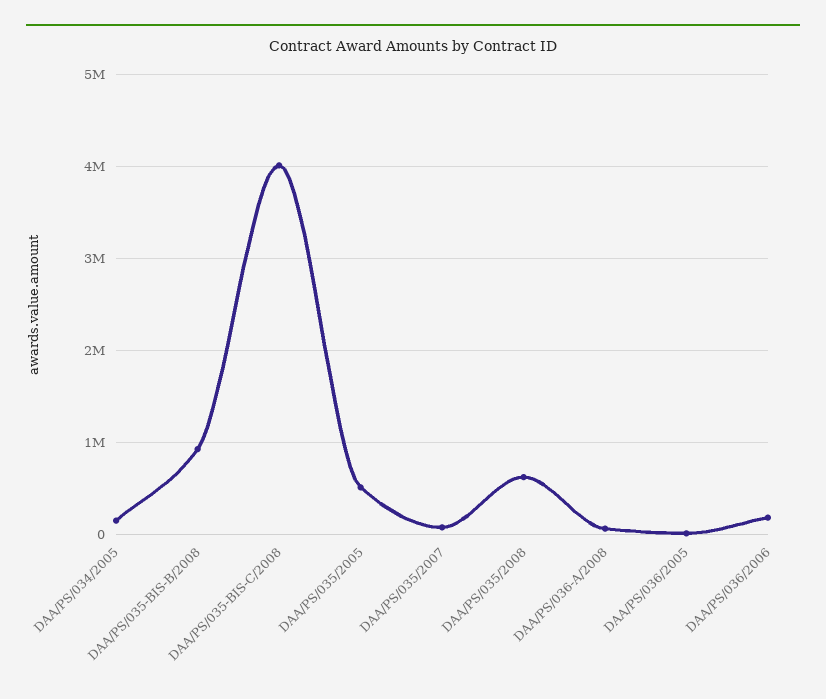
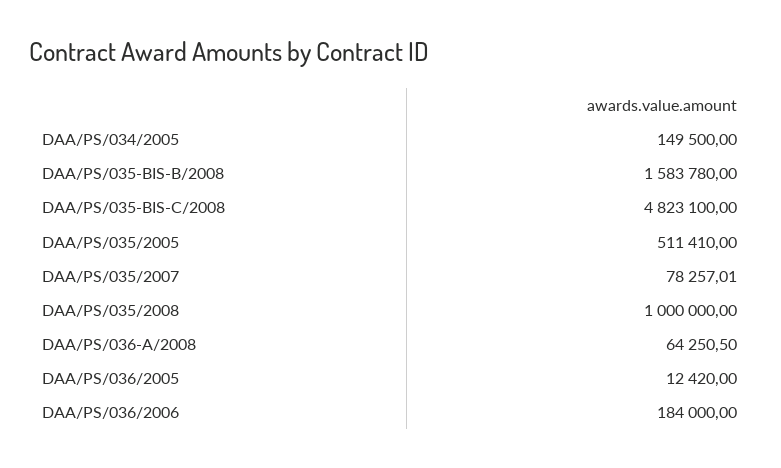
  {
    "DAA/PS/034/2005": 149500,
-   "DAA/PS/035-BIS-B/2008": 900000,
+   "DAA/PS/035-BIS-B/2008": 1583780,
-   "DAA/PS/035-BIS-C/2008": 4000000,
+   "DAA/PS/035-BIS-C/2008": 4823100,
    "DAA/PS/035/2005": 511410,
    "DAA/PS/035/2007": 78257.01,
-   "DAA/PS/035/2008": 600000,
+   "DAA/PS/035/2008": 1000000,
    "DAA/PS/036-A/2008": 64250.5,
    "DAA/PS/036/2005": 12420,
    "DAA/PS/036/2006": 184000
  }

